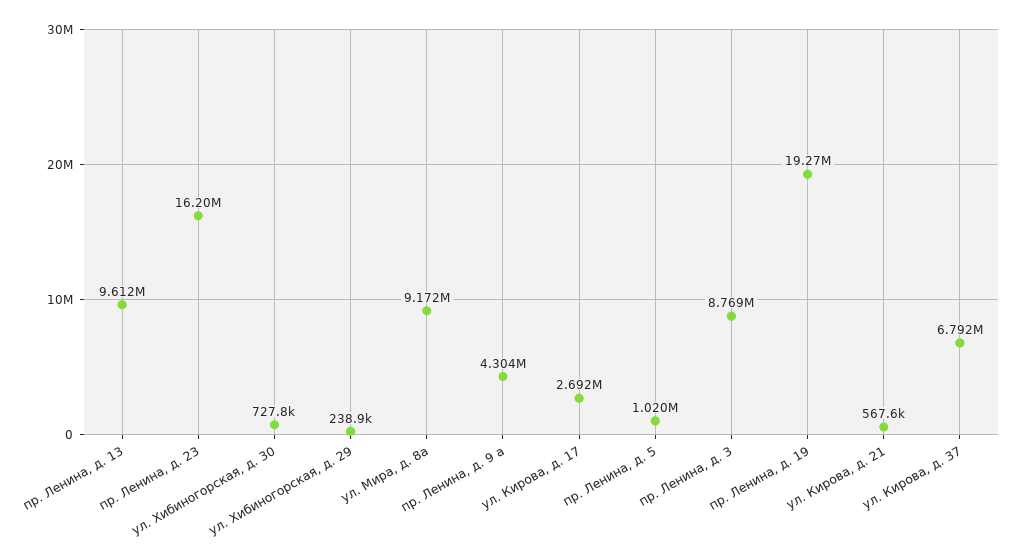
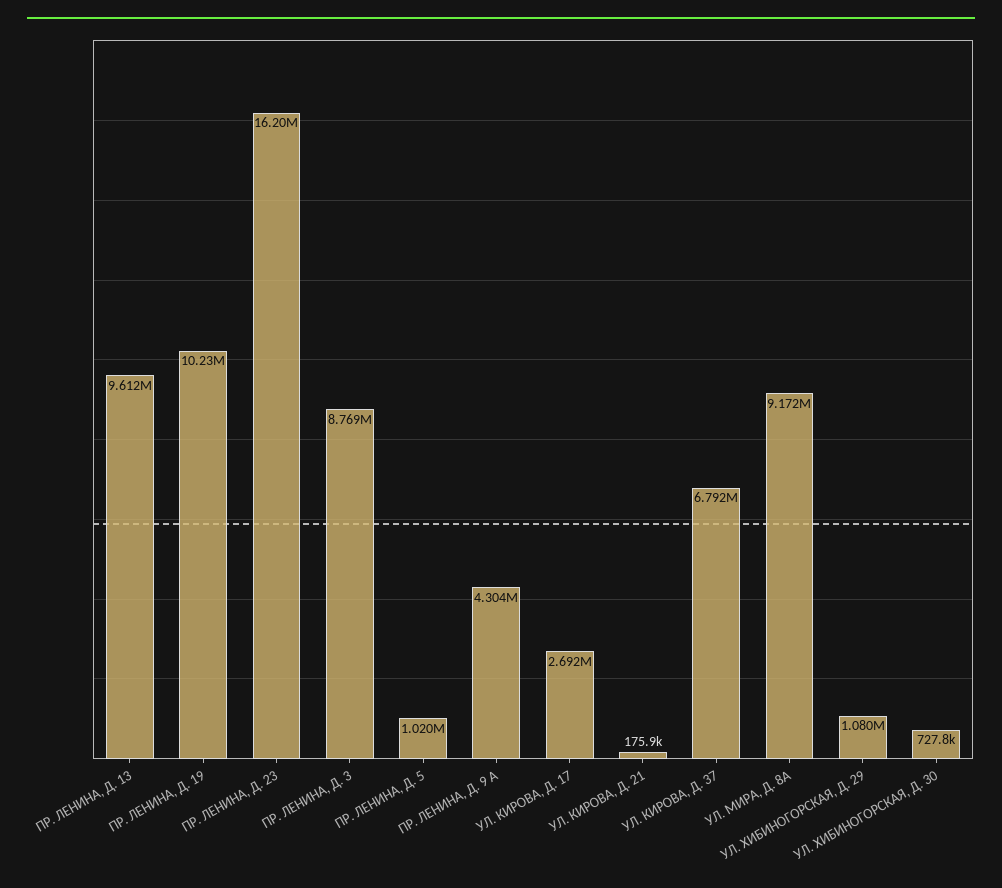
  {
    "пр. Ленина, д. 13": 9612000,
    "пр. Ленина, д. 23": 16200000,
    "ул. Хибиногорская, д. 30": 727800,
-   "ул. Хибиногорская, д. 29": 238900,
+   "ул. Хибиногорская, д. 29": 1080000,
    "ул. Мира, д. 8а": 9172000,
    "пр. Ленина, д. 9 а": 4304000,
    "ул. Кирова, д. 17": 2692000,
    "пр. Ленина, д. 5": 1020000,
    "пр. Ленина, д. 3": 8769000,
-   "пр. Ленина, д. 19": 19270000,
+   "пр. Ленина, д. 19": 10230000,
-   "ул. Кирова, д. 21": 567600,
+   "ул. Кирова, д. 21": 175900,
    "ул. Кирова, д. 37": 6792000
  }

